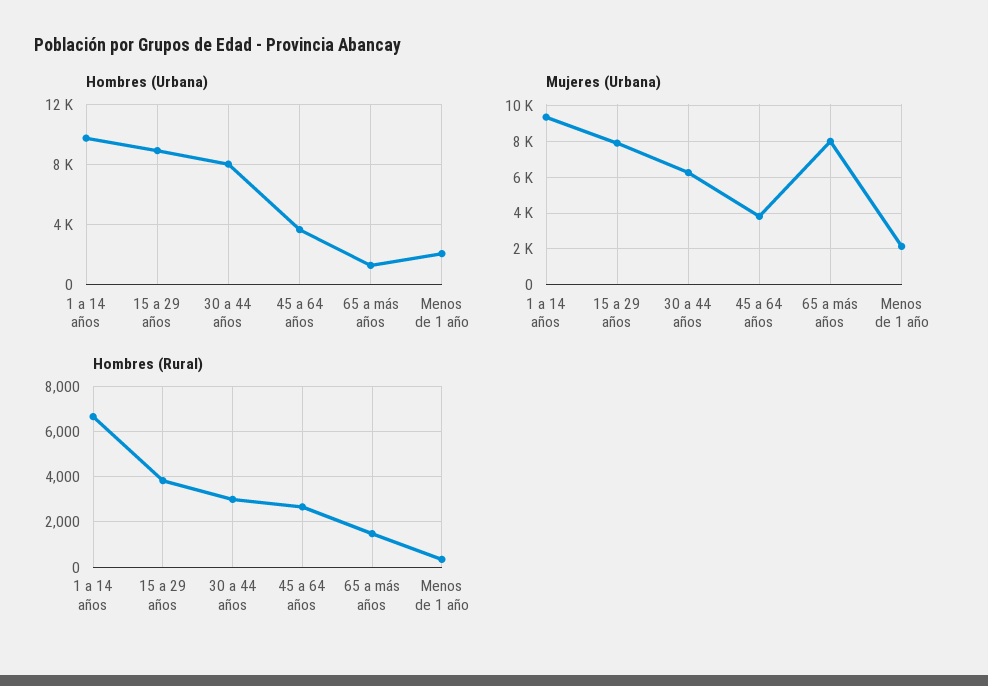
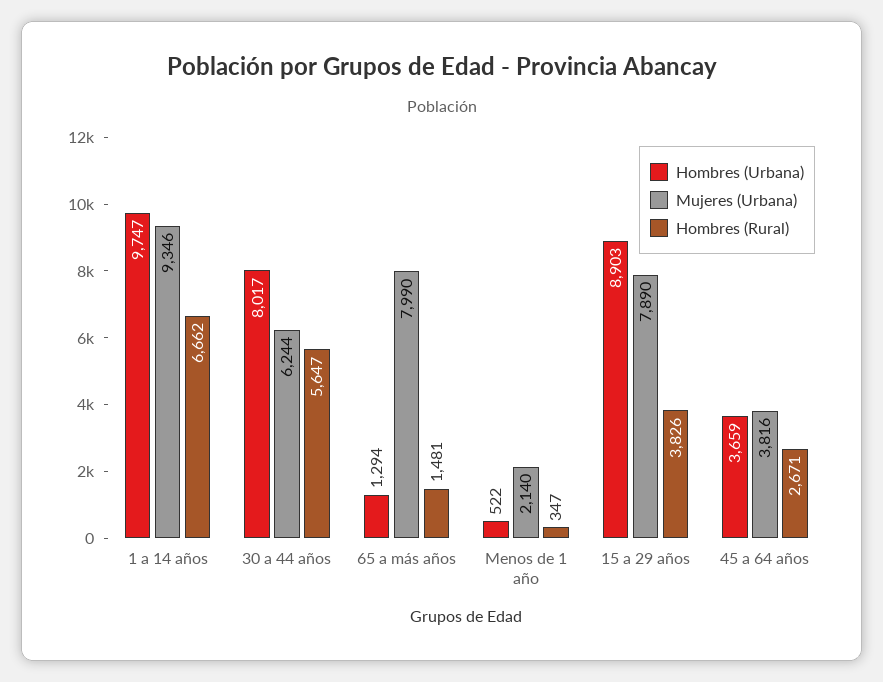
  {
    "Hombres (Urbana)": {
      "1 a 14 años": 9747,
      "15 a 29 años": 8903,
      "30 a 44 años": 8017,
      "45 a 64 años": 3659,
      "65 a más años": 1294,
-     "Menos de 1 año": 2000
+     "Menos de 1 año": 522
    },
    "Mujeres (Urbana)": {
      "1 a 14 años": 9346,
      "15 a 29 años": 7890,
      "30 a 44 años": 6244,
      "45 a 64 años": 3816,
      "65 a más años": 7990,
      "Menos de 1 año": 2140
    },
    "Hombres (Rural)": {
      "1 a 14 años": 6662,
      "15 a 29 años": 3826,
-     "30 a 44 años": 3000,
+     "30 a 44 años": 5647,
      "45 a 64 años": 2671,
      "65 a más años": 1481,
      "Menos de 1 año": 347
    }
  }

